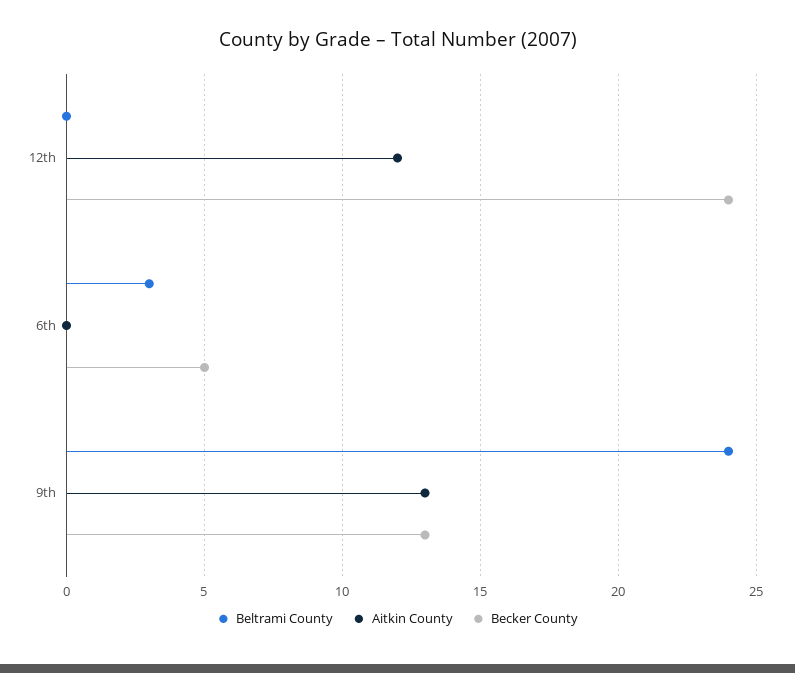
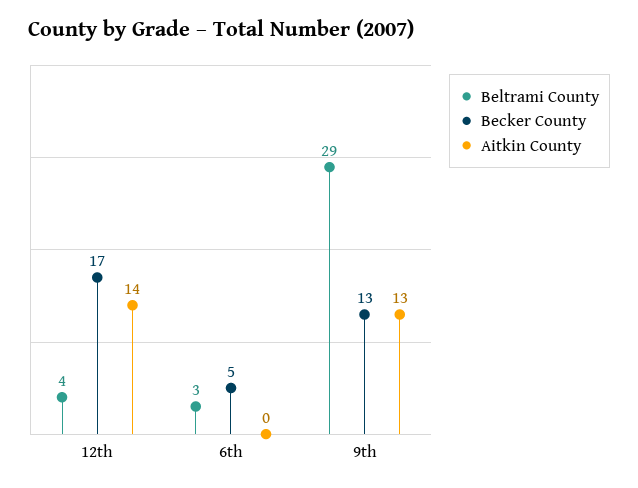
  {
    "Beltrami County": {
-     "12th": 0,
+     "12th": 4,
      "6th": 3,
-     "9th": 24
+     "9th": 29
    },
    "Aitkin County": {
-     "12th": 12,
+     "12th": 14,
      "6th": 0,
      "9th": 13
    },
    "Becker County": {
-     "12th": 24,
+     "12th": 17,
      "6th": 5,
      "9th": 13
    }
  }

